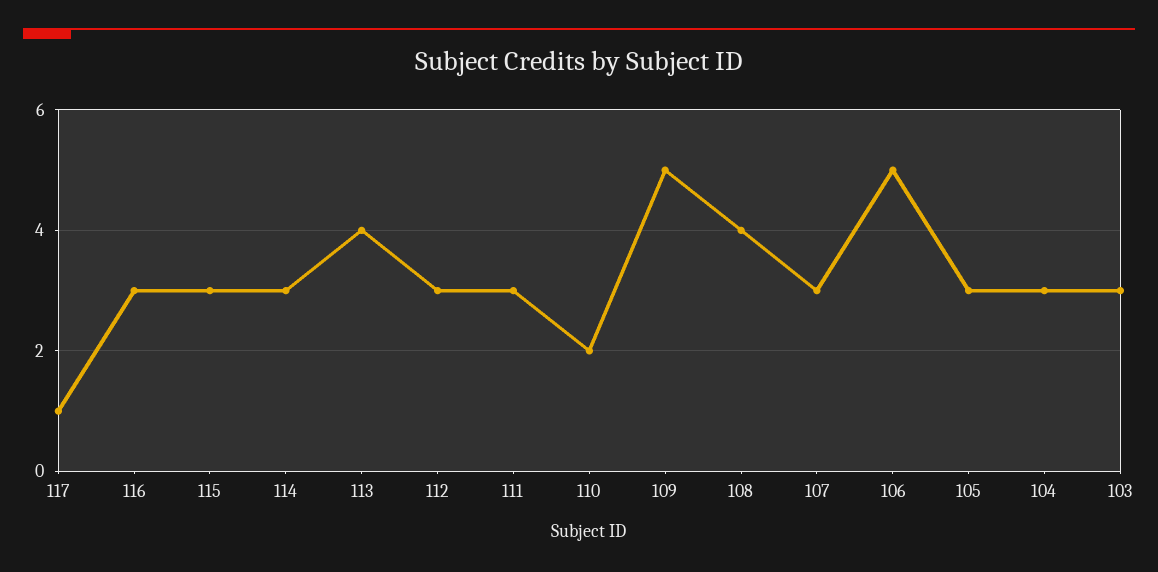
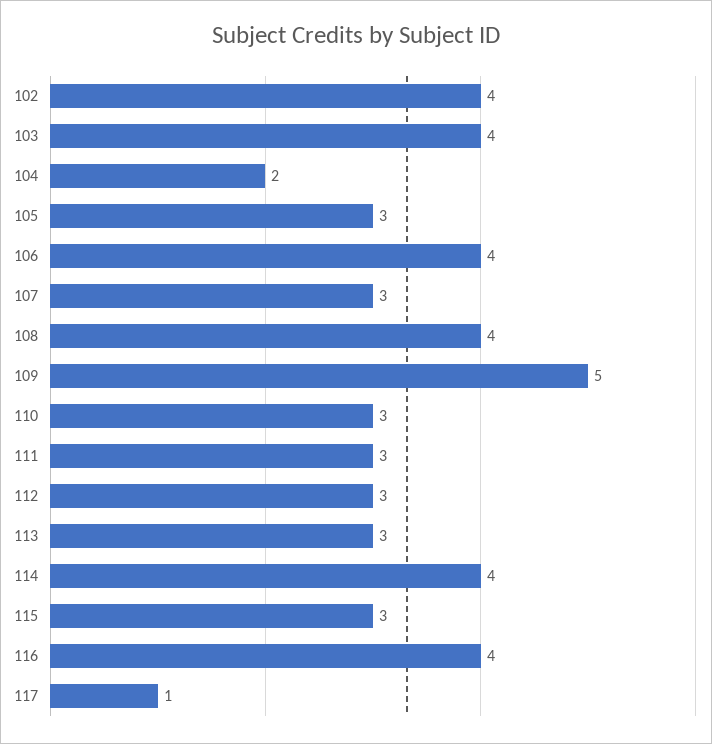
  {
    "117": 1,
-   "116": 3,
+   "116": 4,
    "115": 3,
-   "114": 3,
+   "114": 4,
-   "113": 4,
+   "113": 3,
    "112": 3,
    "111": 3,
-   "110": 2,
+   "110": 3,
    "109": 5,
    "108": 4,
    "107": 3,
-   "106": 5,
+   "106": 4,
    "105": 3,
-   "104": 3,
+   "104": 2,
-   "103": 3
+   "103": 4,
+   "102": 4
  }

